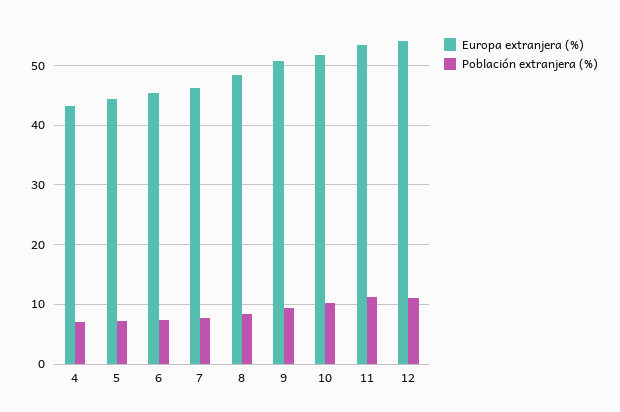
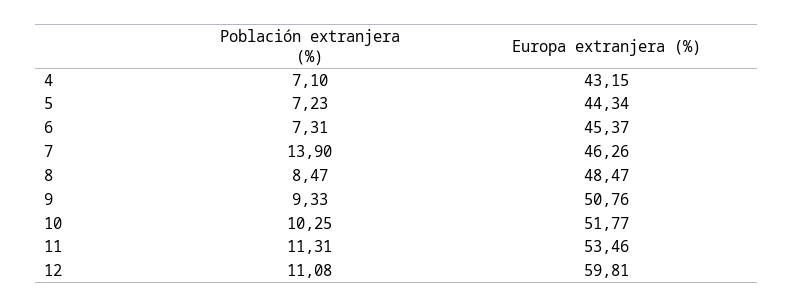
  {
    "Europa extranjera (%)": {
      "4": 43.15,
      "5": 44.34,
      "6": 45.37,
      "7": 46.26,
      "8": 48.47,
      "9": 50.76,
      "10": 51.77,
      "11": 53.46,
-     "12": 54
+     "12": 59.81
    },
    "Población extranjera (%)": {
      "4": 7.1,
      "5": 7.23,
      "6": 7.31,
-     "7": 8,
+     "7": 13.9,
      "8": 8.47,
      "9": 9.33,
      "10": 10.25,
      "11": 11.31,
      "12": 11.08
    }
  }

